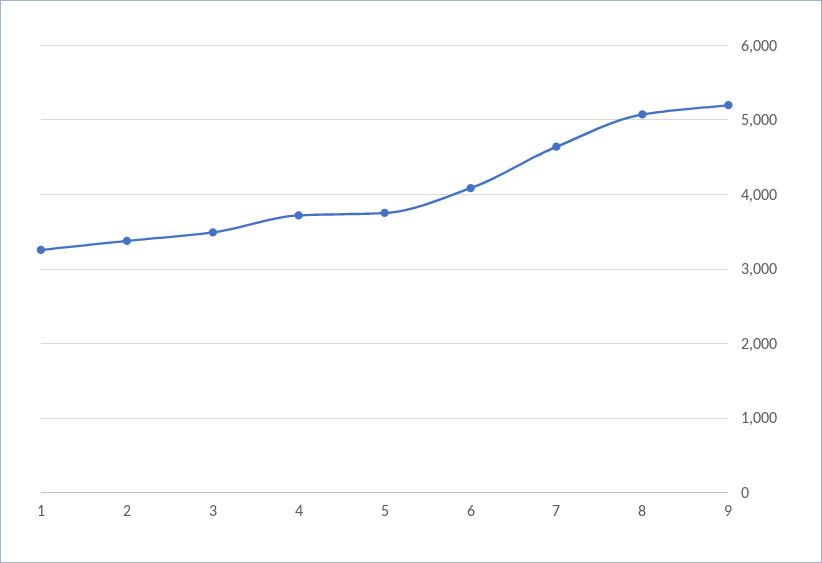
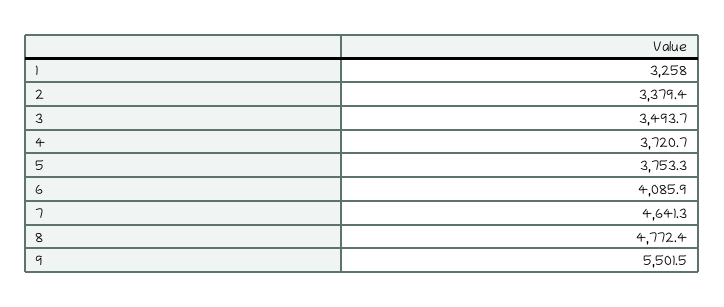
  {
    "1": 3258,
    "2": 3379.4,
    "3": 3493.7,
    "4": 3720.7,
    "5": 3753.3,
    "6": 4085.9,
    "7": 4641.3,
-   "8": 5100,
+   "8": 4772.4,
-   "9": 5200
+   "9": 5501.5
  }

